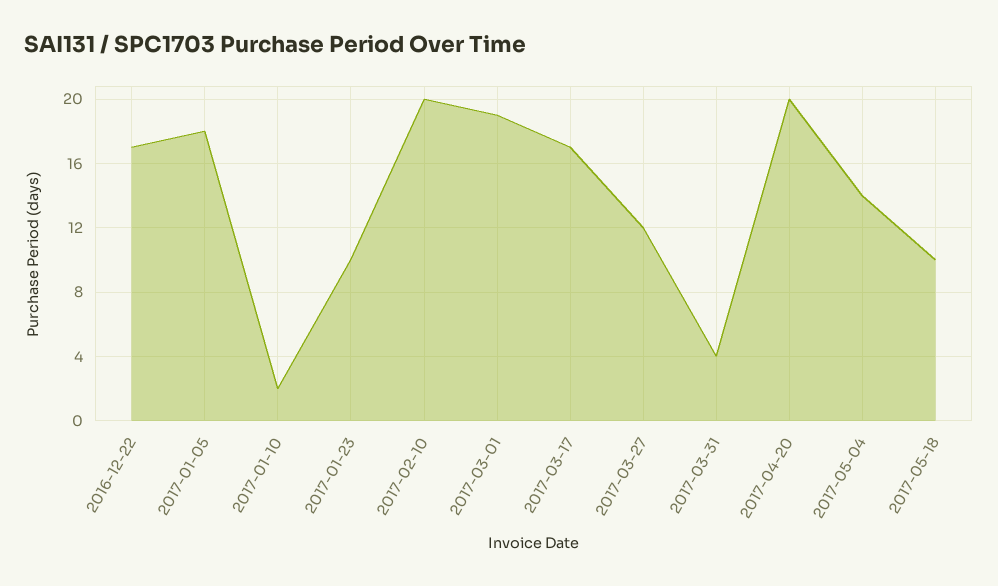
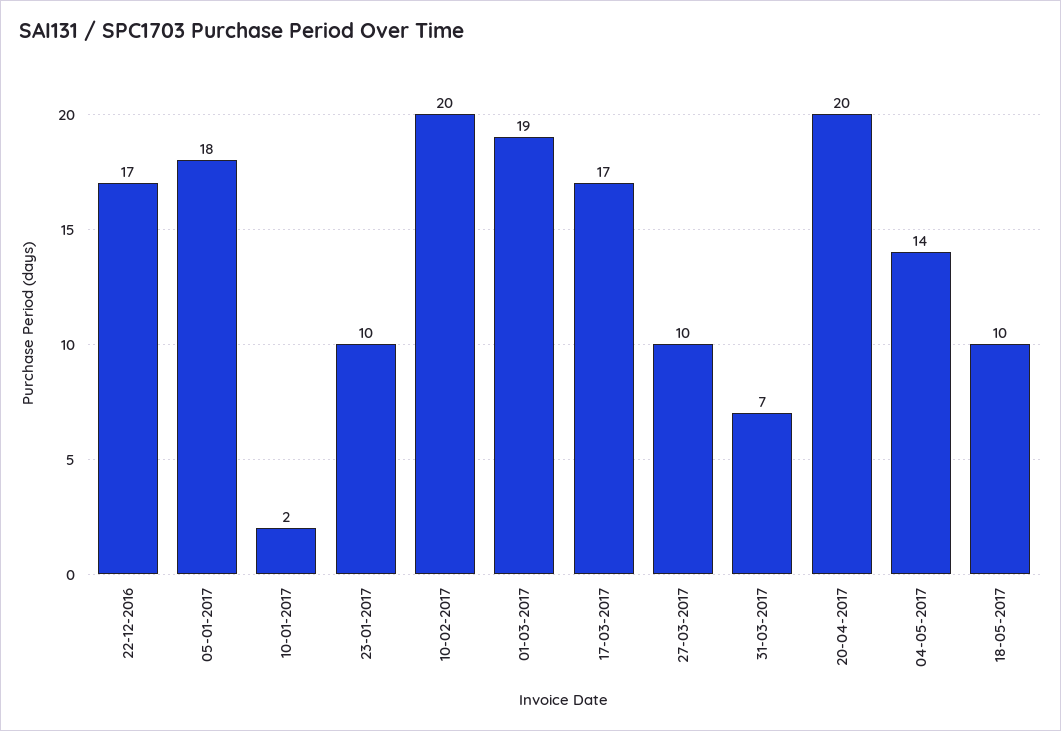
  {
    "2016-12-22": 17,
    "2017-01-05": 18,
    "2017-01-10": 2,
    "2017-01-23": 10,
    "2017-02-10": 20,
    "2017-03-01": 19,
    "2017-03-17": 17,
-   "2017-03-27": 12,
+   "2017-03-27": 10,
-   "2017-03-31": 4,
+   "2017-03-31": 7,
    "2017-04-20": 20,
    "2017-05-04": 14,
    "2017-05-18": 10
  }

